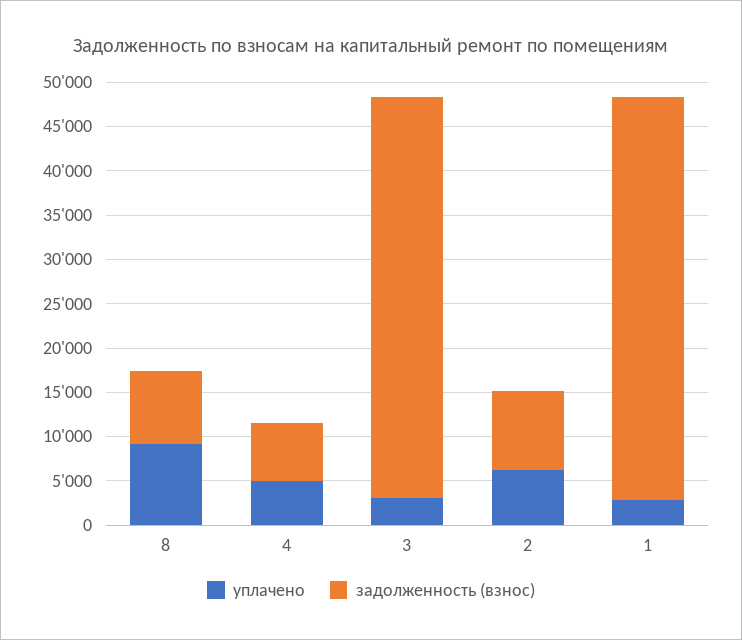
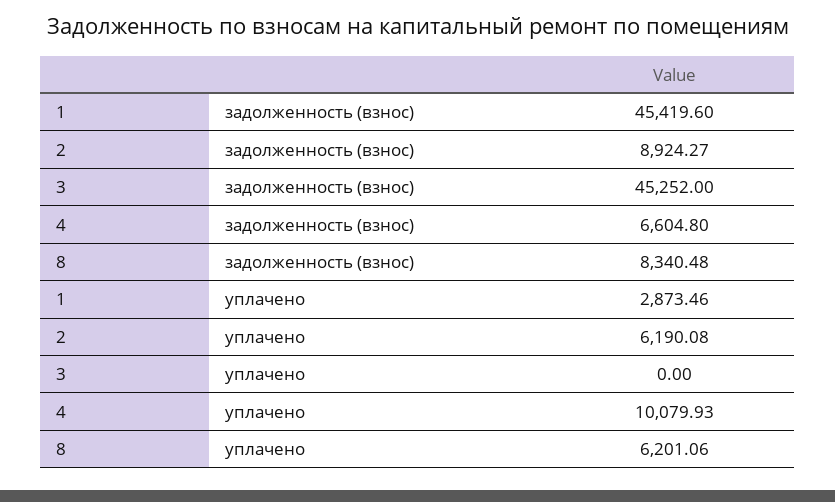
  {
    "уплачено": {
-     "8": 9000,
+     "8": 6201.06,
-     "4": 5000,
+     "4": 10079.93,
-     "3": 3000,
+     "3": 0,
      "2": 6190.08,
      "1": 2873.46
    },
    "задолженность (взнос)": {
      "8": 8340.48,
      "4": 6604.8,
      "3": 45252,
      "2": 8924.27,
      "1": 45419.6
    }
  }

